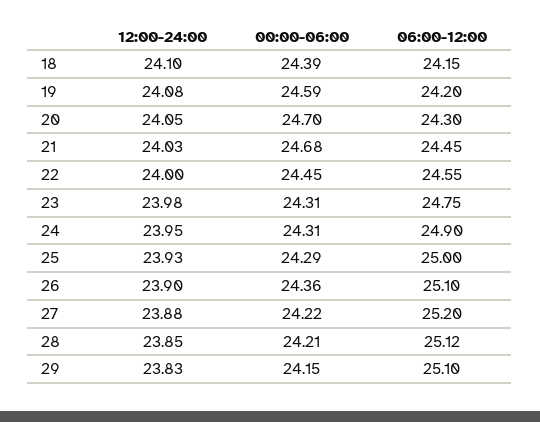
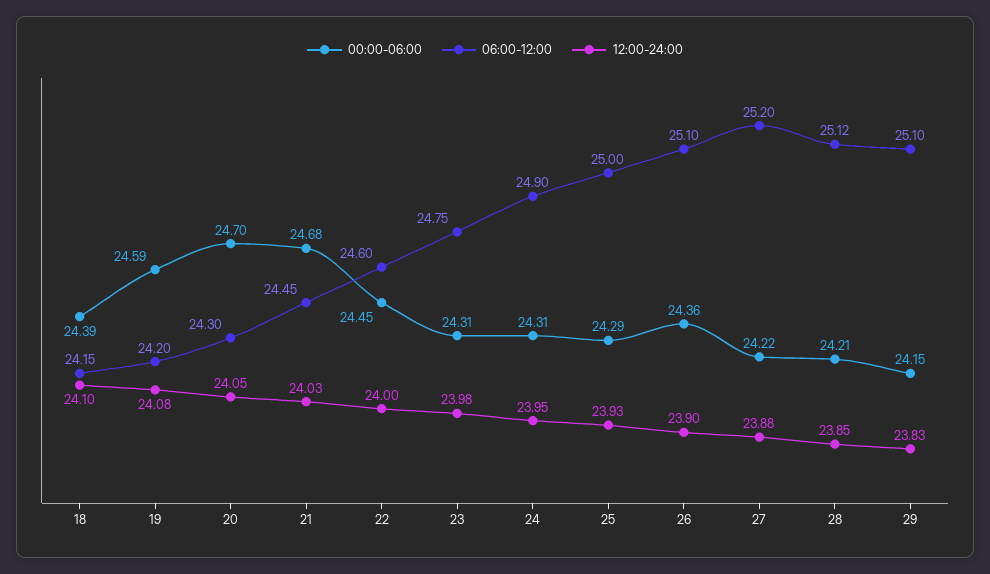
  {
    "12:00-24:00": {
      "18": 24.1,
      "19": 24.08,
      "20": 24.05,
      "21": 24.03,
      "22": 24,
      "23": 23.98,
      "24": 23.95,
      "25": 23.93,
      "26": 23.9,
      "27": 23.88,
      "28": 23.85,
      "29": 23.83
    },
    "00:00-06:00": {
      "18": 24.39,
      "19": 24.59,
      "20": 24.7,
      "21": 24.68,
      "22": 24.45,
      "23": 24.31,
      "24": 24.31,
      "25": 24.29,
      "26": 24.36,
      "27": 24.22,
      "28": 24.21,
      "29": 24.15
    },
    "06:00-12:00": {
      "18": 24.15,
      "19": 24.2,
      "20": 24.3,
      "21": 24.45,
-     "22": 24.55,
+     "22": 24.6,
      "23": 24.75,
      "24": 24.9,
      "25": 25,
      "26": 25.1,
      "27": 25.2,
      "28": 25.12,
      "29": 25.1
    }
  }

